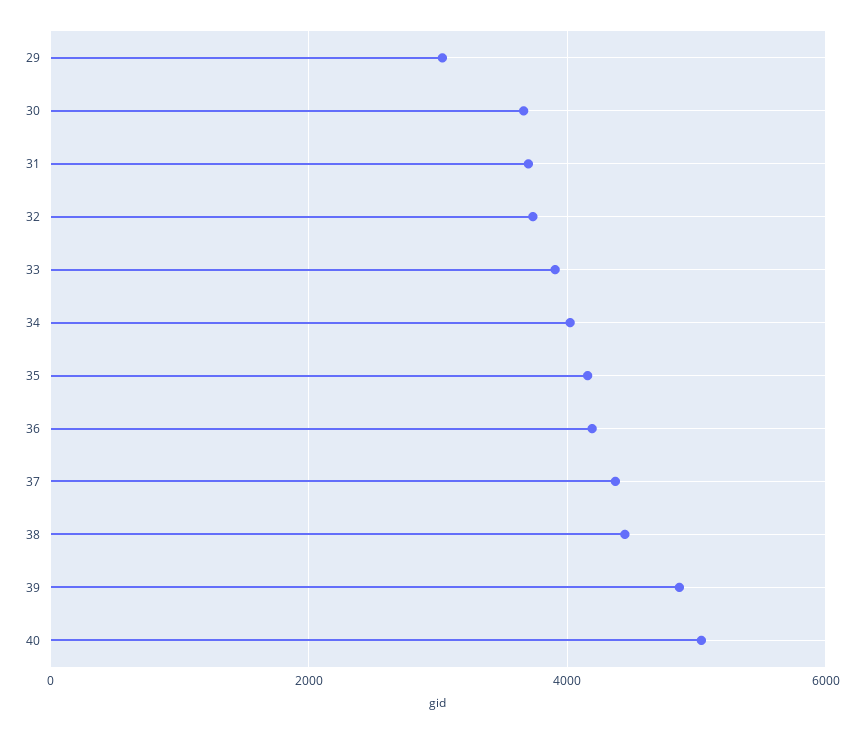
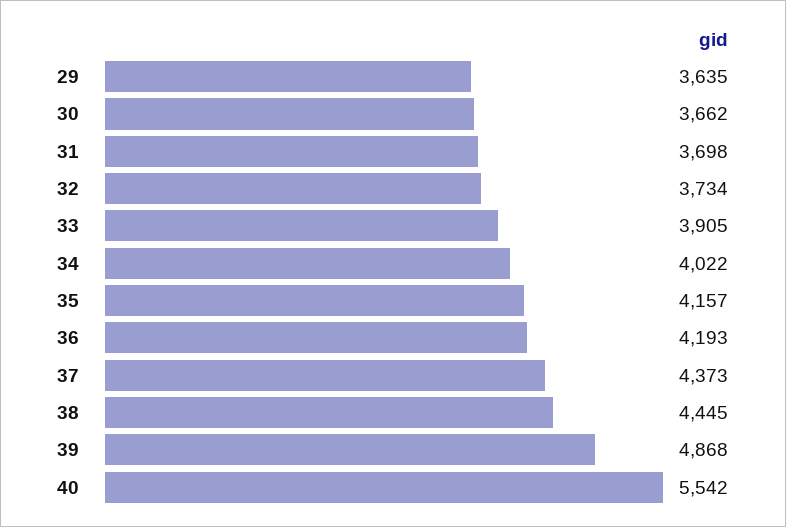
  {
-   "29": 3000,
+   "29": 3635,
    "30": 3662,
    "31": 3698,
    "32": 3734,
    "33": 3905,
    "34": 4022,
    "35": 4157,
    "36": 4193,
    "37": 4373,
    "38": 4445,
    "39": 4868,
-   "40": 5000
+   "40": 5542
  }

